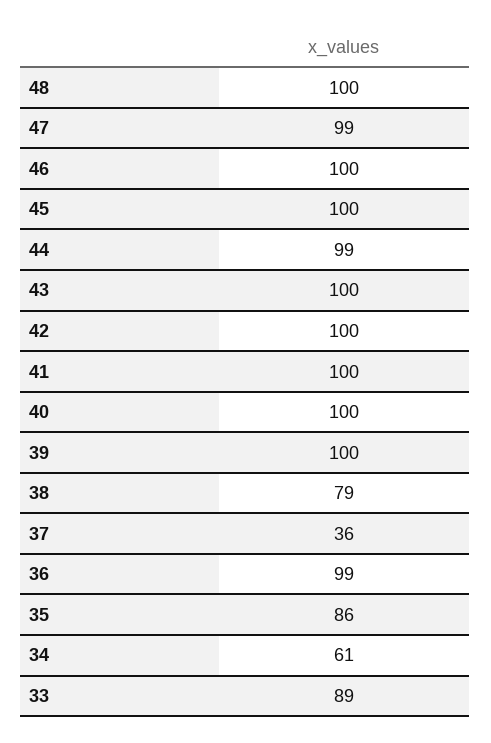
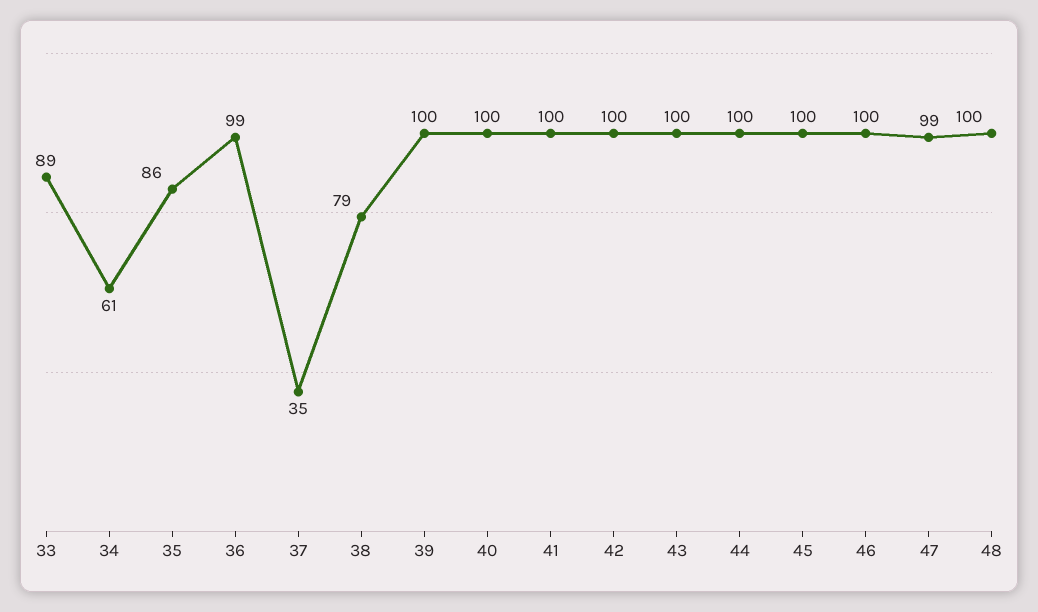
  {
    "48": 100,
    "47": 99,
    "46": 100,
    "45": 100,
-   "44": 99,
+   "44": 100,
    "43": 100,
    "42": 100,
    "41": 100,
    "40": 100,
    "39": 100,
    "38": 79,
-   "37": 36,
+   "37": 35,
    "36": 99,
    "35": 86,
    "34": 61,
    "33": 89
  }

